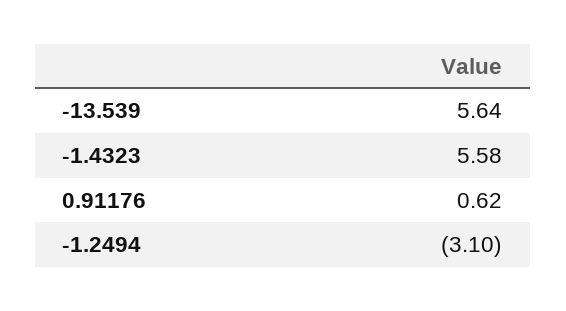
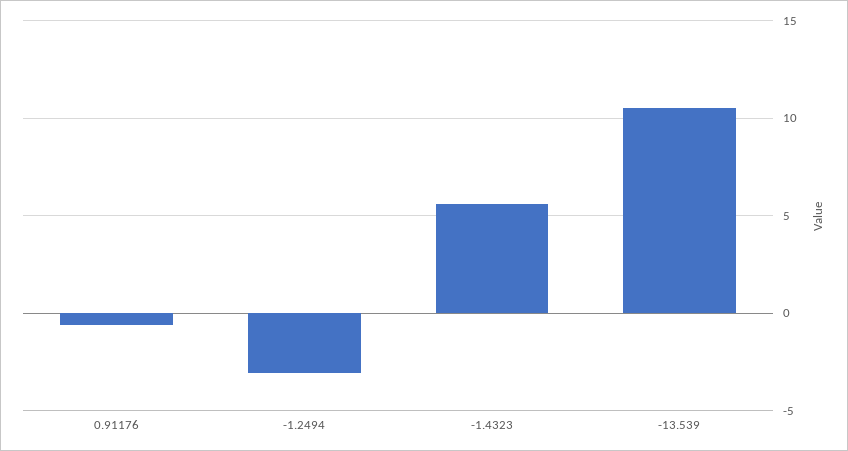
  {
-   "-13.539": 5.64,
+   "-13.539": 10.5,
    "-1.4323": 5.58,
-   "0.91176": 0.62,
+   "0.91176": -0.5,
    "-1.2494": -3.1
  }

